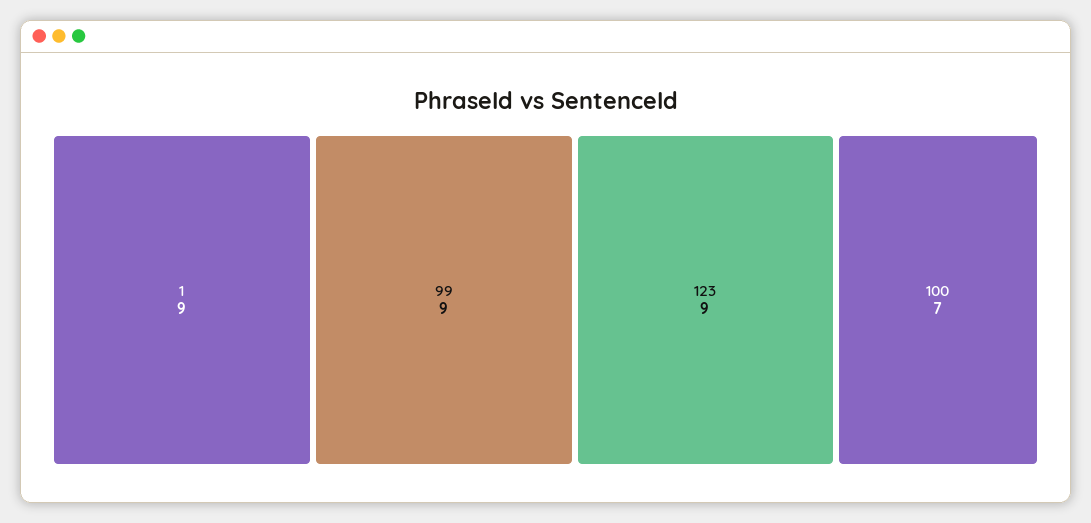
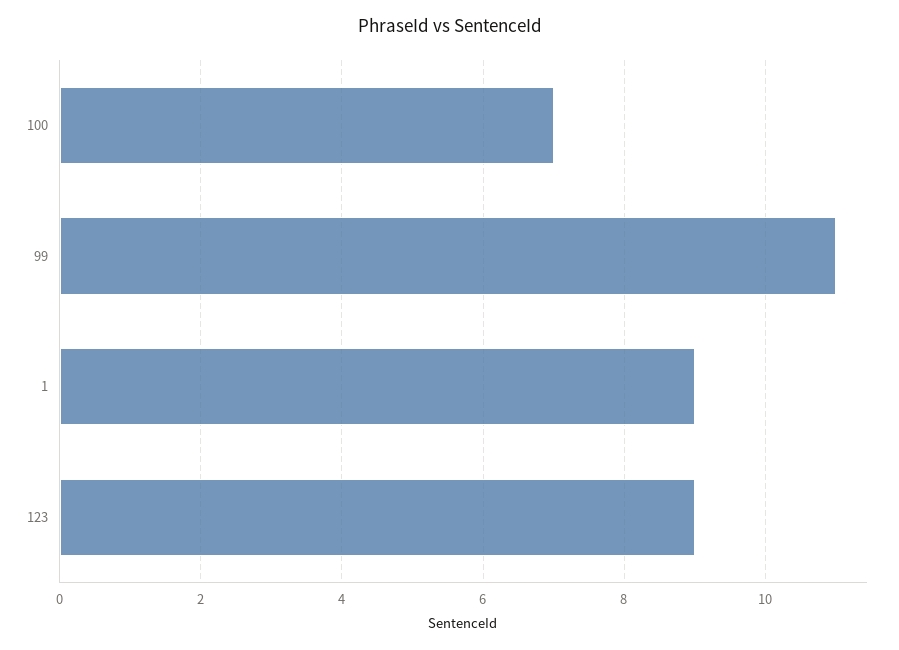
  {
    "1": 9,
-   "99": 9,
+   "99": 11,
    "123": 9,
    "100": 7
  }

